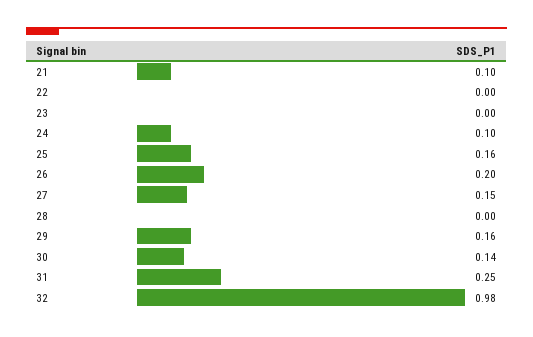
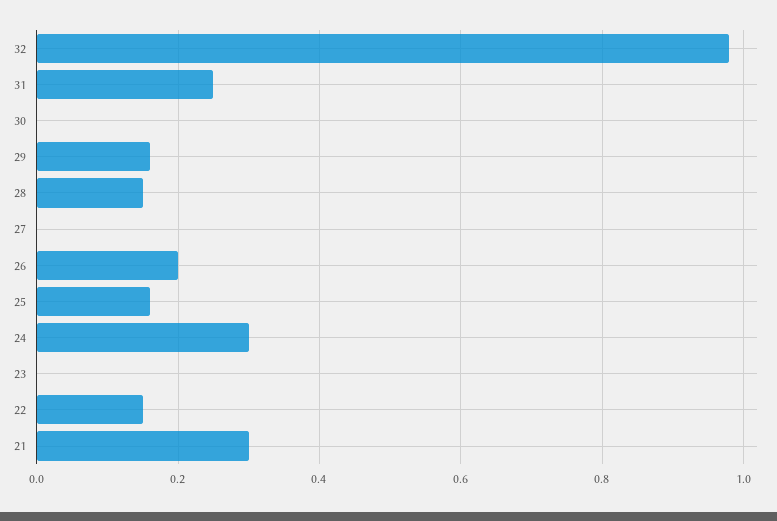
  {
-   "21": 0.1,
+   "21": 0.3,
-   "22": 0,
+   "22": 0.15,
    "23": 0,
-   "24": 0.1,
+   "24": 0.3,
    "25": 0.16,
    "26": 0.2,
-   "27": 0.15,
+   "27": 0,
-   "28": 0,
+   "28": 0.15,
    "29": 0.16,
-   "30": 0.14,
+   "30": 0,
    "31": 0.25,
    "32": 0.98
  }

